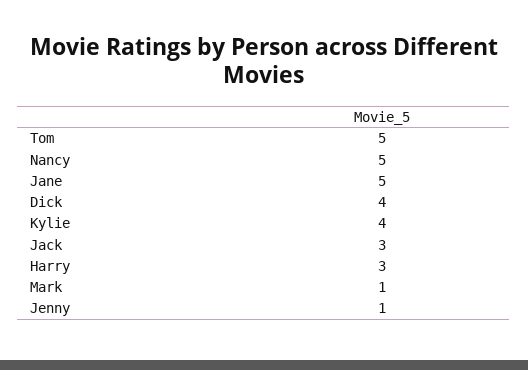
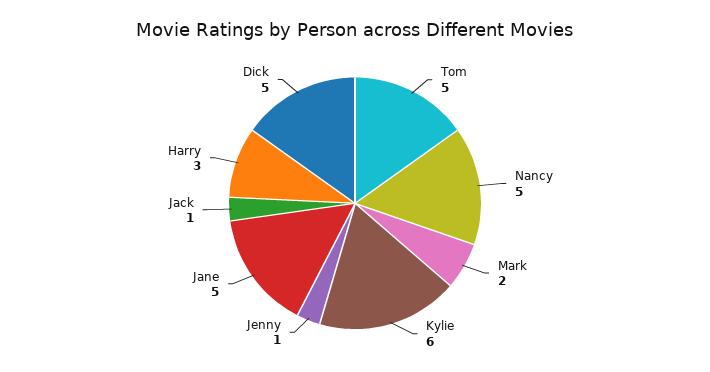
  {
    "Tom": 5,
    "Nancy": 5,
    "Jane": 5,
-   "Dick": 4,
+   "Dick": 5,
-   "Kylie": 4,
+   "Kylie": 6,
-   "Jack": 3,
+   "Jack": 1,
    "Harry": 3,
-   "Mark": 1,
+   "Mark": 2,
    "Jenny": 1
  }

